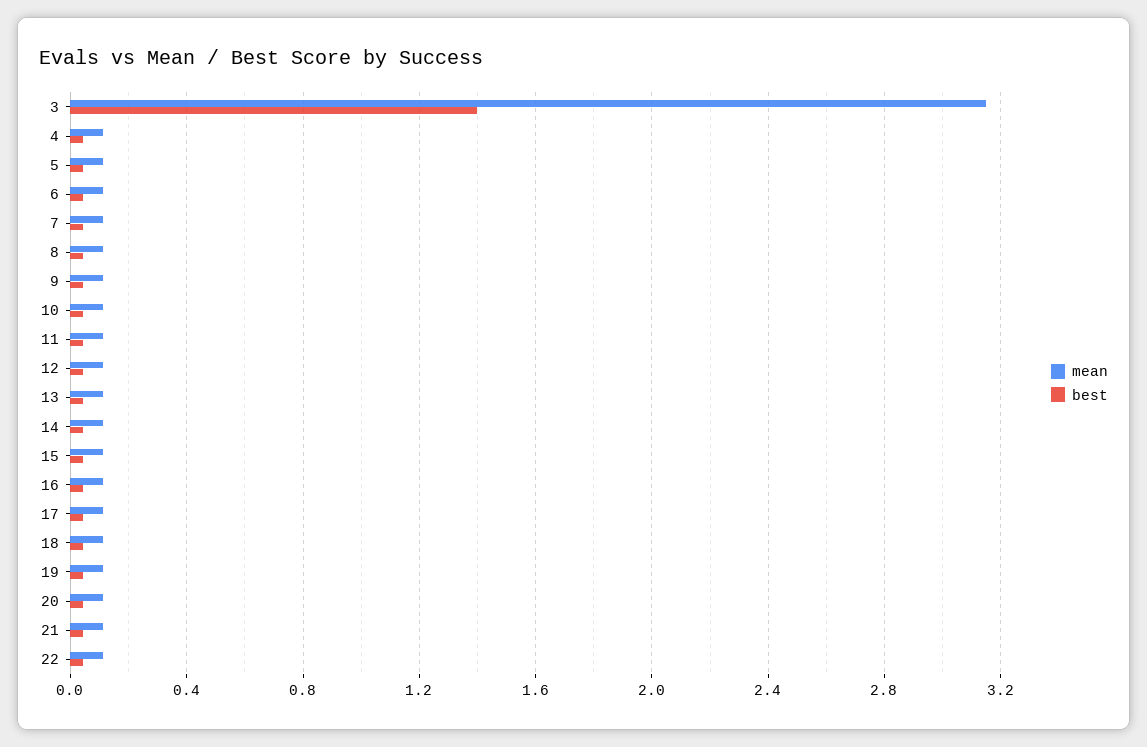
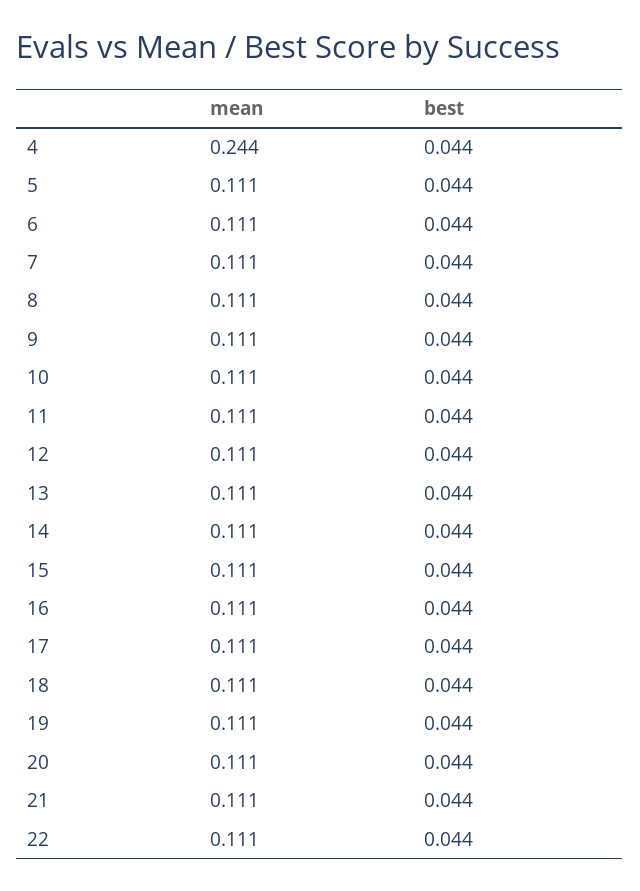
  {
    "mean": {
-     "3": 3.15,
-     "4": 0.1,
+     "4": 0.244,
      "5": 0.111,
      "6": 0.111,
      "7": 0.111,
      "8": 0.111,
      "9": 0.111,
      "10": 0.111,
      "11": 0.111,
      "12": 0.111,
      "13": 0.111,
      "14": 0.111,
      "15": 0.111,
      "16": 0.111,
      "17": 0.111,
      "18": 0.111,
      "19": 0.111,
      "20": 0.111,
      "21": 0.111,
      "22": 0.111
    },
    "best": {
-     "3": 1.4,
      "4": 0.044,
      "5": 0.044,
      "6": 0.044,
      "7": 0.044,
      "8": 0.044,
      "9": 0.044,
      "10": 0.044,
      "11": 0.044,
      "12": 0.044,
      "13": 0.044,
      "14": 0.044,
      "15": 0.044,
      "16": 0.044,
      "17": 0.044,
      "18": 0.044,
      "19": 0.044,
      "20": 0.044,
      "21": 0.044,
      "22": 0.044
    }
  }

